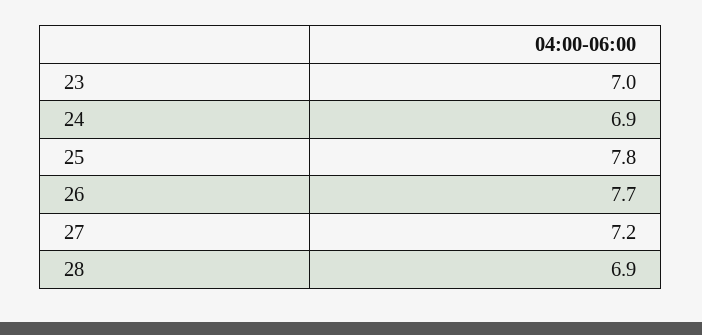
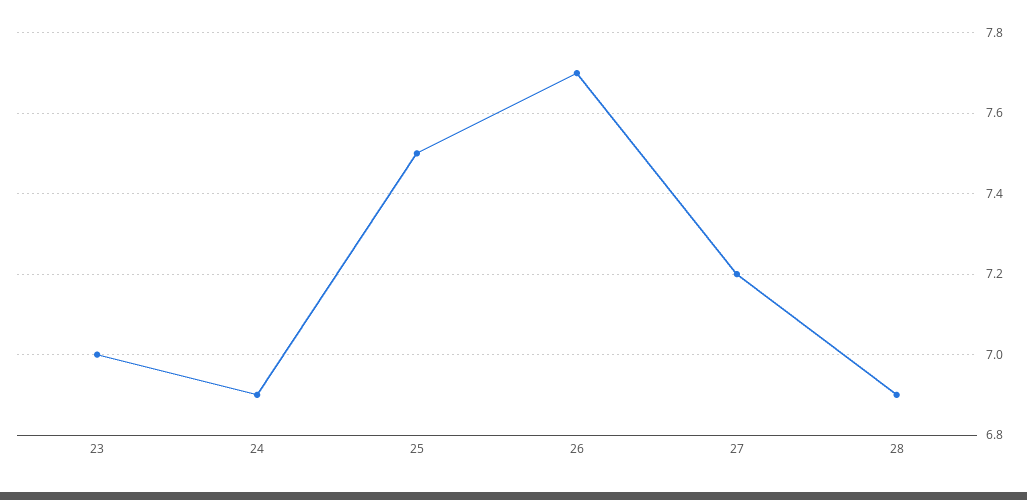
  {
    "23": 7,
    "24": 6.9,
-   "25": 7.8,
+   "25": 7.5,
    "26": 7.7,
    "27": 7.2,
    "28": 6.9
  }

